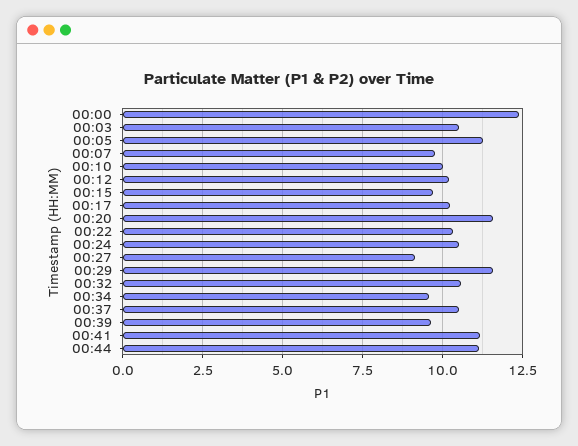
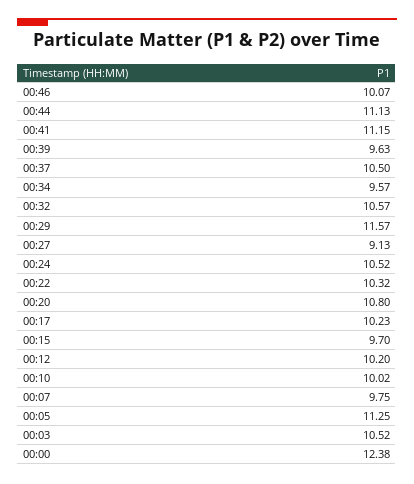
  {
    "00:00": 12.38,
    "00:03": 10.52,
    "00:05": 11.25,
    "00:07": 9.75,
    "00:10": 10.02,
    "00:12": 10.2,
    "00:15": 9.7,
    "00:17": 10.23,
-   "00:20": 11.5,
+   "00:20": 10.8,
    "00:22": 10.32,
    "00:24": 10.52,
    "00:27": 9.13,
    "00:29": 11.57,
    "00:32": 10.57,
    "00:34": 9.57,
    "00:37": 10.5,
    "00:39": 9.63,
    "00:41": 11.15,
-   "00:44": 11.13
+   "00:44": 11.13,
+   "00:46": 10.07
  }

